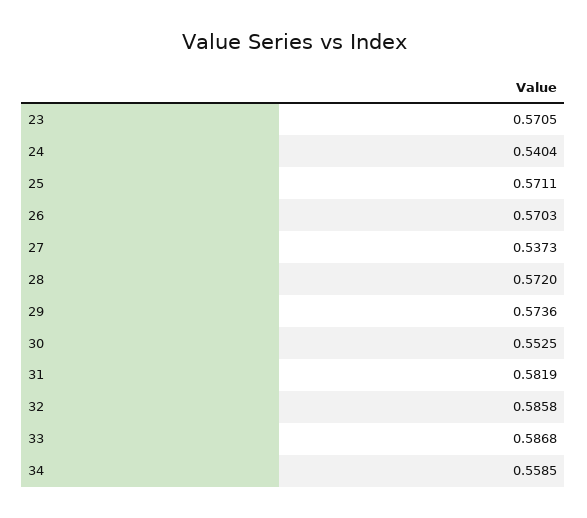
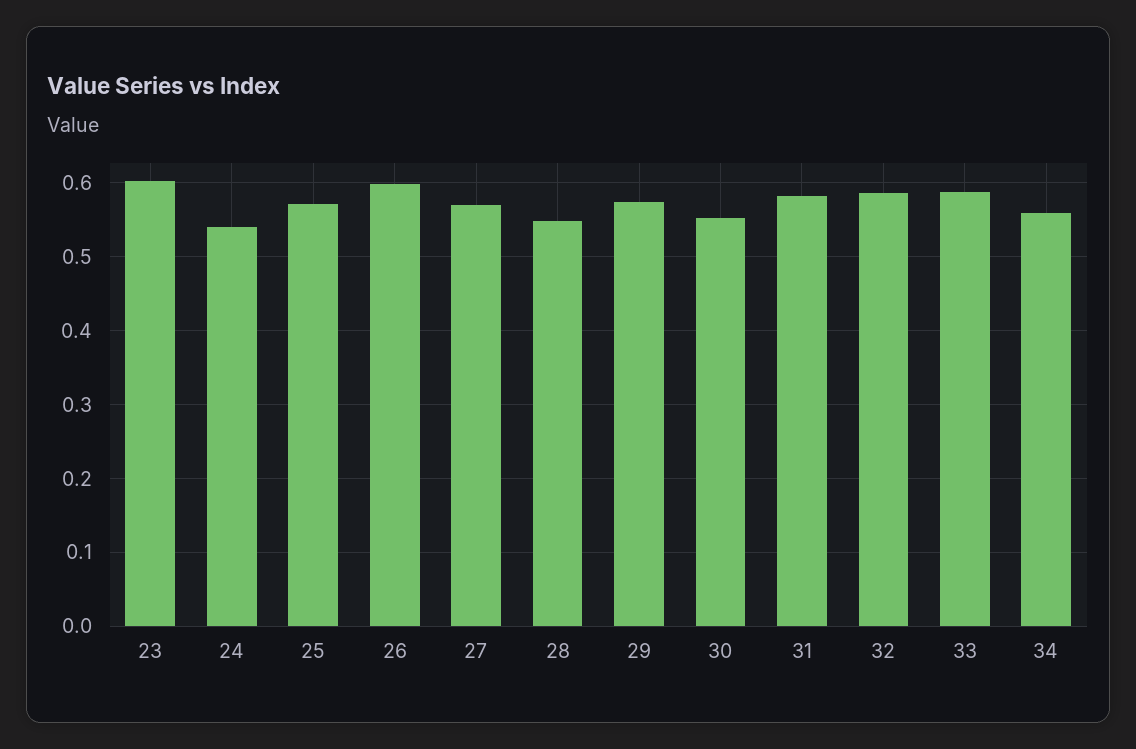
  {
-   "23": 0.5705,
+   "23": 0.6,
    "24": 0.5404,
    "25": 0.5711,
-   "26": 0.5703,
+   "26": 0.6,
-   "27": 0.5373,
+   "27": 0.57,
-   "28": 0.572,
+   "28": 0.55,
    "29": 0.5736,
    "30": 0.5525,
    "31": 0.5819,
    "32": 0.5858,
    "33": 0.5868,
    "34": 0.5585
  }

